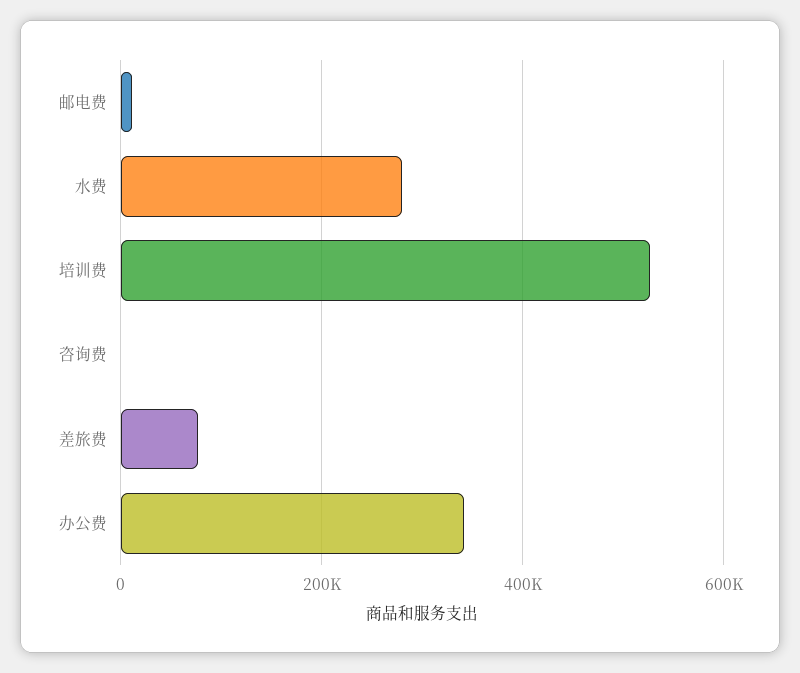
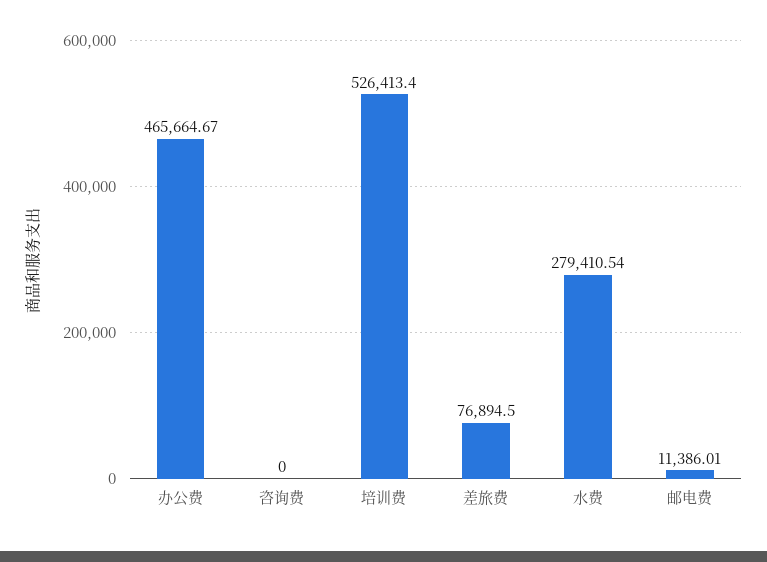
  {
    "邮电费": 11386.01,
    "水费": 279410.54,
    "培训费": 526413.4,
    "咨询费": 0,
    "差旅费": 76894.5,
-   "办公费": 340000
+   "办公费": 465664.67
  }

